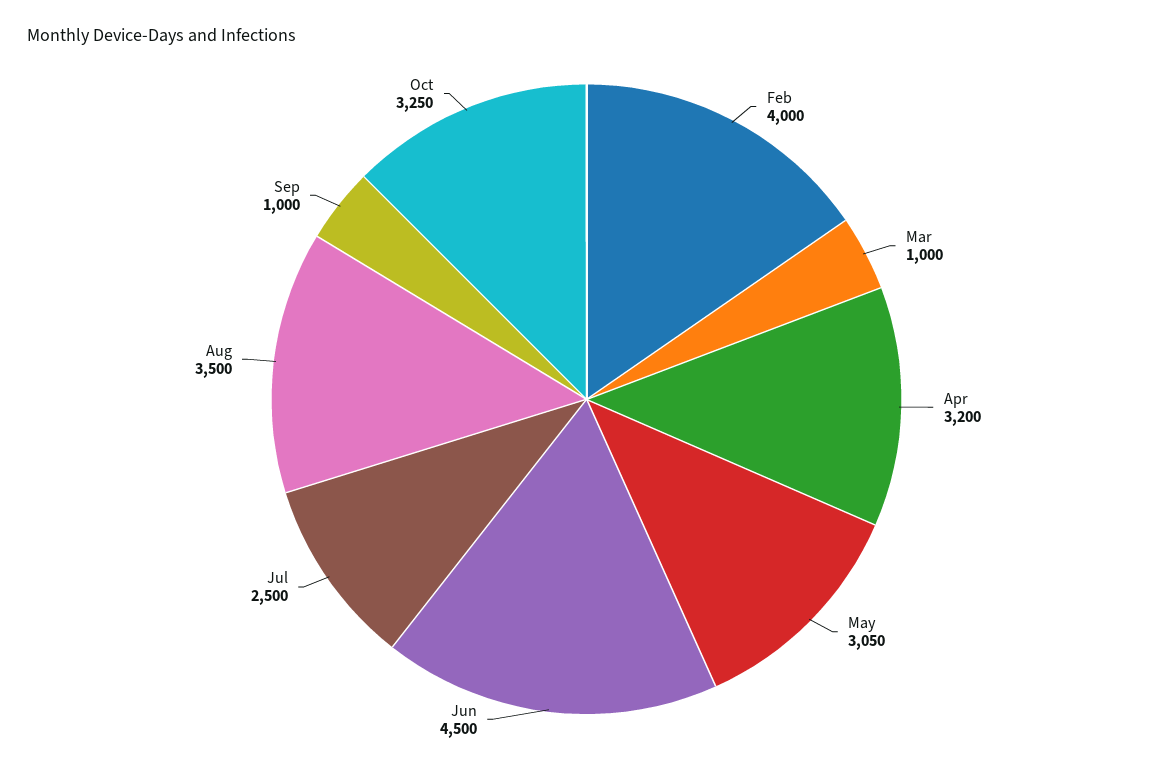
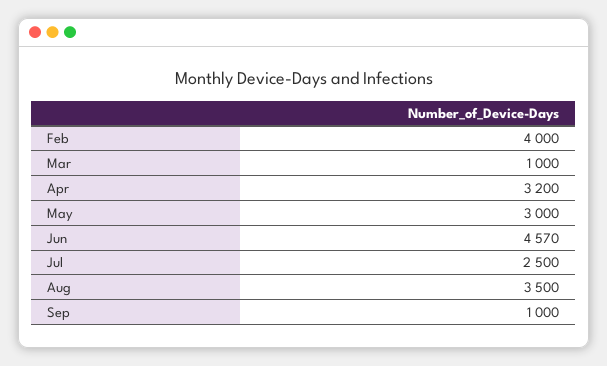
  {
    "Feb": 4000,
    "Mar": 1000,
    "Apr": 3200,
-   "May": 3050,
+   "May": 3000,
-   "Jun": 4500,
+   "Jun": 4570,
    "Jul": 2500,
    "Aug": 3500,
-   "Sep": 1000,
+   "Sep": 1000
-   "Oct": 3250
  }

